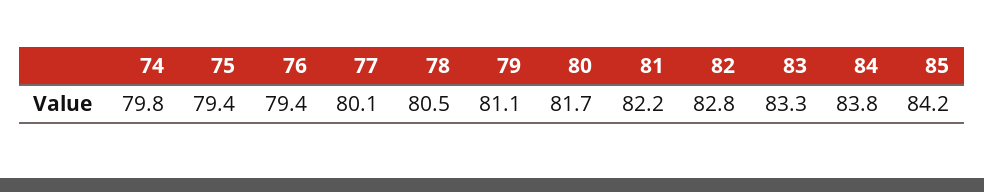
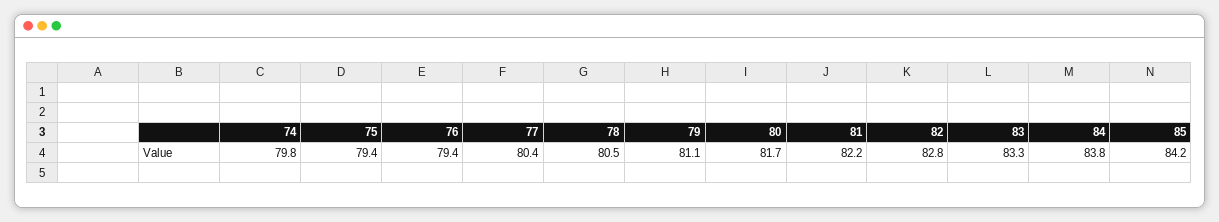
  {
    "74": 79.8,
    "75": 79.4,
    "76": 79.4,
-   "77": 80.1,
+   "77": 80.4,
    "78": 80.5,
    "79": 81.1,
    "80": 81.7,
    "81": 82.2,
    "82": 82.8,
    "83": 83.3,
    "84": 83.8,
    "85": 84.2
  }

